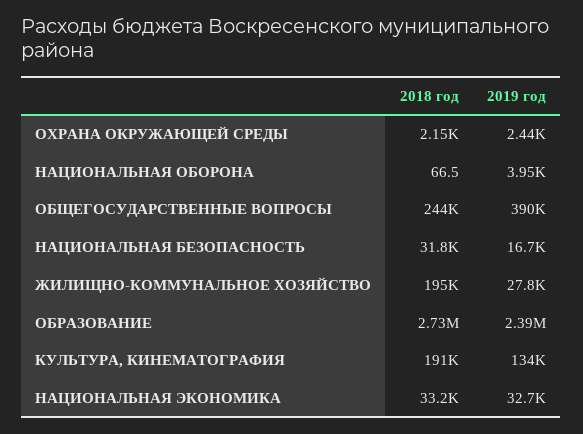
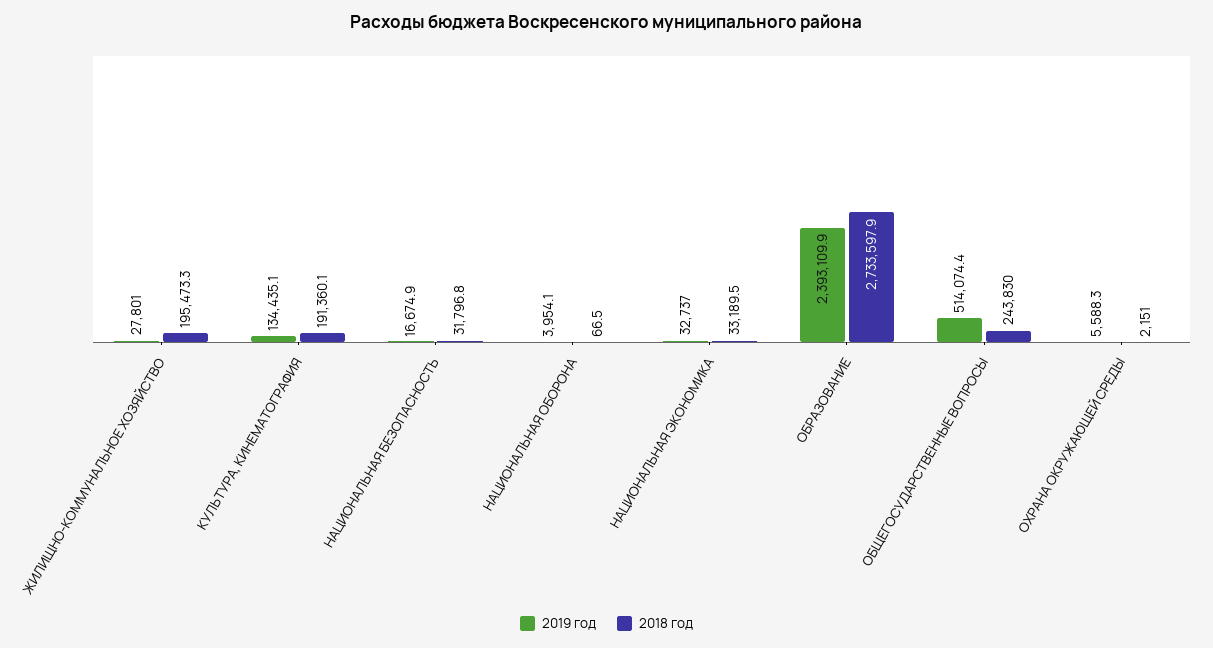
  {
    "2018 год": {
      "ОХРАНА ОКРУЖАЮЩЕЙ СРЕДЫ": 2151,
      "НАЦИОНАЛЬНАЯ ОБОРОНА": 66.5,
      "ОБЩЕГОСУДАРСТВЕННЫЕ ВОПРОСЫ": 243830,
      "НАЦИОНАЛЬНАЯ БЕЗОПАСНОСТЬ": 31796.8,
      "ЖИЛИЩНО-КОММУНАЛЬНОЕ ХОЗЯЙСТВО": 195473.3,
      "ОБРАЗОВАНИЕ": 2733597.9,
      "КУЛЬТУРА, КИНЕМАТОГРАФИЯ": 191360.1,
      "НАЦИОНАЛЬНАЯ ЭКОНОМИКА": 33189.5
    },
    "2019 год": {
-     "ОХРАНА ОКРУЖАЮЩЕЙ СРЕДЫ": 2440,
+     "ОХРАНА ОКРУЖАЮЩЕЙ СРЕДЫ": 5588.3,
      "НАЦИОНАЛЬНАЯ ОБОРОНА": 3954.1,
-     "ОБЩЕГОСУДАРСТВЕННЫЕ ВОПРОСЫ": 390000,
+     "ОБЩЕГОСУДАРСТВЕННЫЕ ВОПРОСЫ": 514074.4,
      "НАЦИОНАЛЬНАЯ БЕЗОПАСНОСТЬ": 16674.9,
      "ЖИЛИЩНО-КОММУНАЛЬНОЕ ХОЗЯЙСТВО": 27801,
      "ОБРАЗОВАНИЕ": 2393109.9,
      "КУЛЬТУРА, КИНЕМАТОГРАФИЯ": 134435.1,
      "НАЦИОНАЛЬНАЯ ЭКОНОМИКА": 32737
    }
  }

